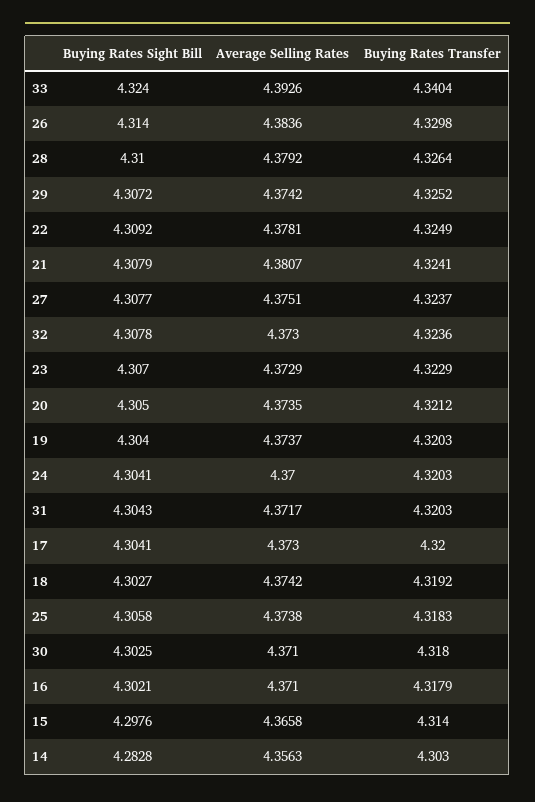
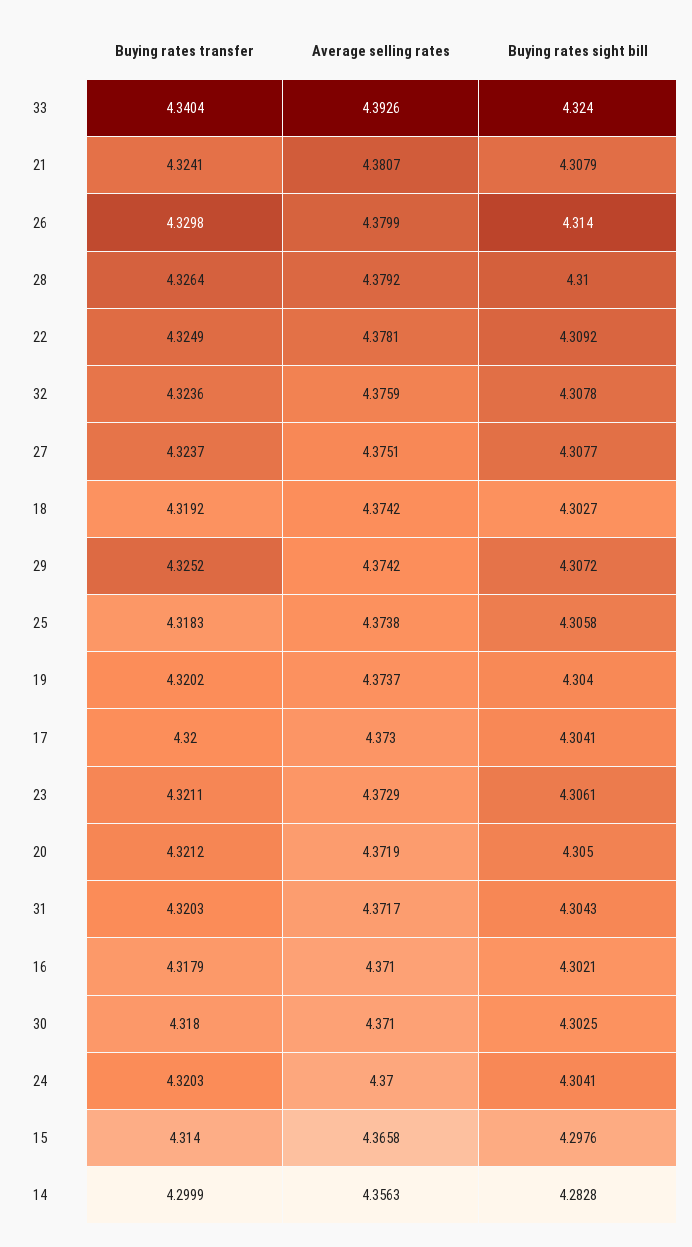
  {
    "Buying Rates Sight Bill": {
      "33": 4.324,
      "26": 4.314,
      "28": 4.31,
      "29": 4.3072,
      "22": 4.3092,
      "21": 4.3079,
      "27": 4.3077,
      "32": 4.3078,
-     "23": 4.307,
+     "23": 4.3061,
      "20": 4.305,
      "19": 4.304,
      "24": 4.3041,
      "31": 4.3043,
      "17": 4.3041,
      "18": 4.3027,
      "25": 4.3058,
      "30": 4.3025,
      "16": 4.3021,
      "15": 4.2976,
      "14": 4.2828
    },
    "Average Selling Rates": {
      "33": 4.3926,
-     "26": 4.3836,
+     "26": 4.3799,
      "28": 4.3792,
      "29": 4.3742,
      "22": 4.3781,
      "21": 4.3807,
      "27": 4.3751,
-     "32": 4.373,
+     "32": 4.3759,
      "23": 4.3729,
-     "20": 4.3735,
+     "20": 4.3719,
      "19": 4.3737,
      "24": 4.37,
      "31": 4.3717,
      "17": 4.373,
      "18": 4.3742,
      "25": 4.3738,
      "30": 4.371,
      "16": 4.371,
      "15": 4.3658,
      "14": 4.3563
    },
    "Buying Rates Transfer": {
      "33": 4.3404,
      "26": 4.3298,
      "28": 4.3264,
      "29": 4.3252,
      "22": 4.3249,
      "21": 4.3241,
      "27": 4.3237,
      "32": 4.3236,
-     "23": 4.3229,
+     "23": 4.3211,
      "20": 4.3212,
-     "19": 4.3203,
+     "19": 4.3202,
      "24": 4.3203,
      "31": 4.3203,
      "17": 4.32,
      "18": 4.3192,
      "25": 4.3183,
      "30": 4.318,
      "16": 4.3179,
      "15": 4.314,
-     "14": 4.303
+     "14": 4.2999
    }
  }

